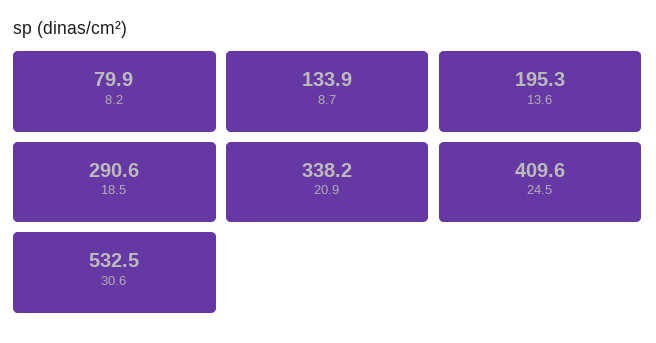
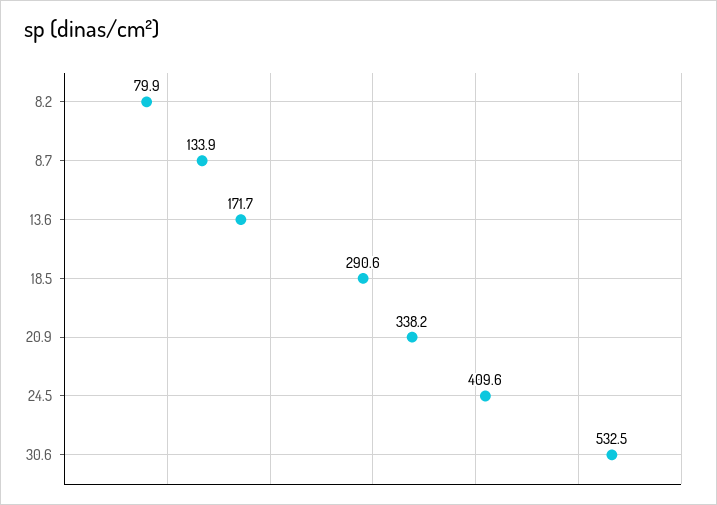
  {
    "8.2": 79.9,
    "8.7": 133.9,
-   "13.6": 195.3,
+   "13.6": 171.7,
    "18.5": 290.6,
    "20.9": 338.2,
    "24.5": 409.6,
    "30.6": 532.5
  }

